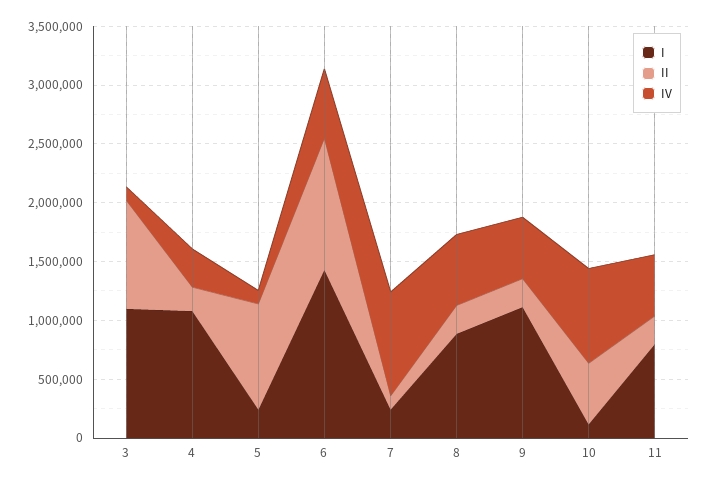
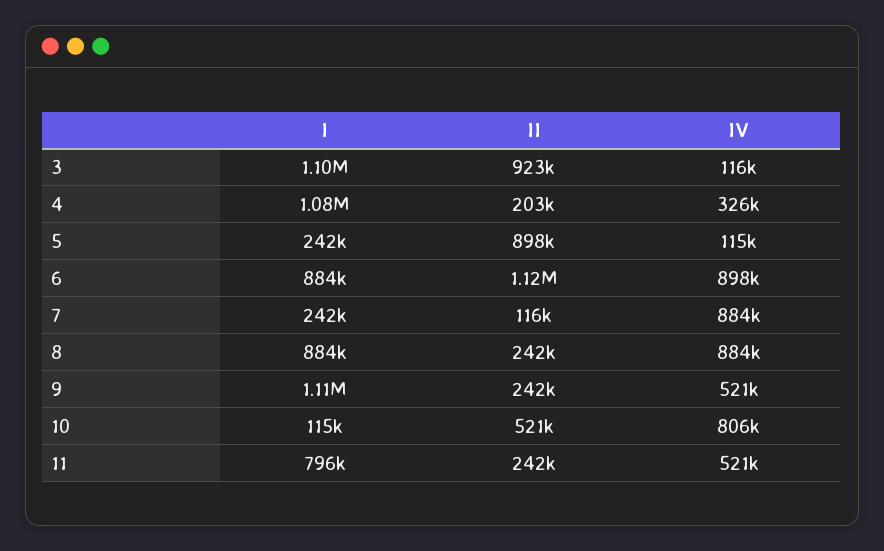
  {
    "I": {
      "3": 1100000,
      "4": 1080000,
      "5": 242000,
-     "6": 1400000,
+     "6": 884000,
      "7": 242000,
      "8": 884000,
      "9": 1110000,
      "10": 115000,
      "11": 796000
    },
    "II": {
      "3": 923000,
      "4": 203000,
      "5": 898000,
      "6": 1120000,
      "7": 116000,
      "8": 242000,
      "9": 242000,
      "10": 521000,
      "11": 242000
    },
    "IV": {
      "3": 116000,
      "4": 326000,
      "5": 115000,
-     "6": 600000,
+     "6": 898000,
      "7": 884000,
-     "8": 600000,
+     "8": 884000,
      "9": 521000,
      "10": 806000,
      "11": 521000
    }
  }

